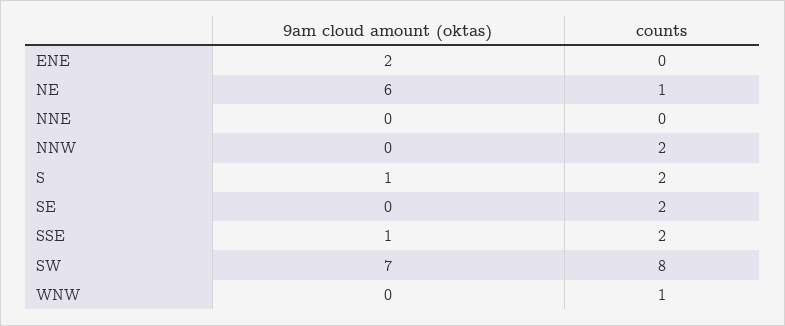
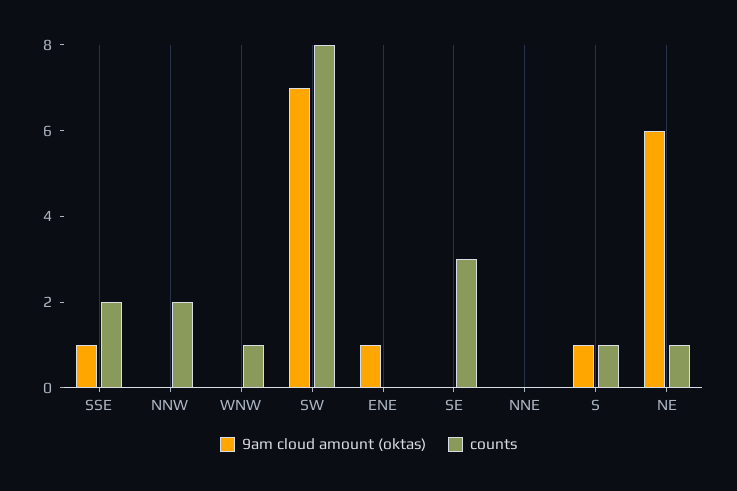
  {
    "9am cloud amount (oktas)": {
-     "ENE": 2,
+     "ENE": 1,
      "NE": 6,
      "NNE": 0,
      "NNW": 0,
      "S": 1,
      "SE": 0,
      "SSE": 1,
      "SW": 7,
      "WNW": 0
    },
    "counts": {
      "ENE": 0,
      "NE": 1,
      "NNE": 0,
      "NNW": 2,
-     "S": 2,
+     "S": 1,
-     "SE": 2,
+     "SE": 3,
      "SSE": 2,
      "SW": 8,
      "WNW": 1
    }
  }

